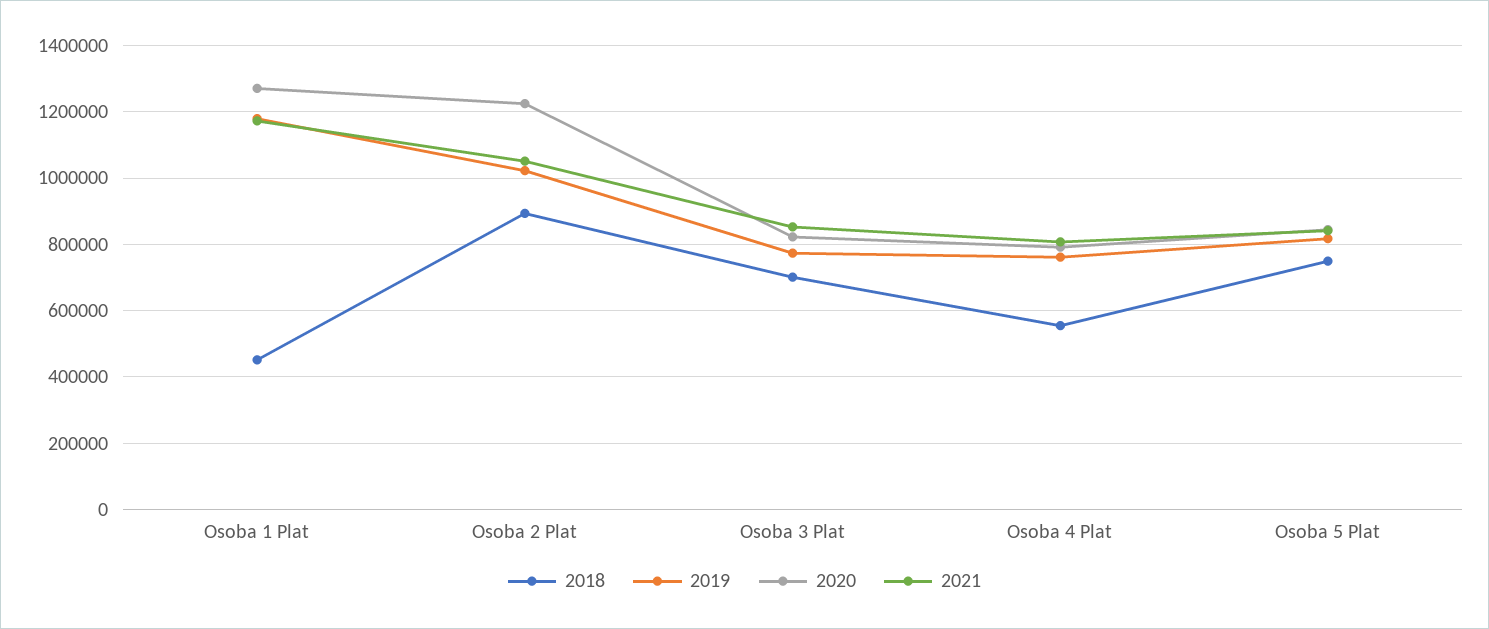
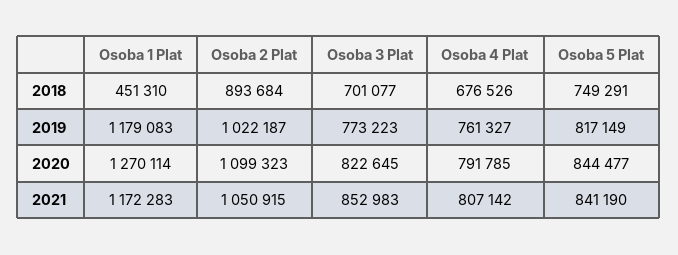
  {
    "2018": {
      "Osoba 1 Plat": 451310,
      "Osoba 2 Plat": 893684,
      "Osoba 3 Plat": 701077,
-     "Osoba 4 Plat": 560000,
+     "Osoba 4 Plat": 676526,
      "Osoba 5 Plat": 749291
    },
    "2019": {
      "Osoba 1 Plat": 1179083,
      "Osoba 2 Plat": 1022187,
      "Osoba 3 Plat": 773223,
      "Osoba 4 Plat": 761327,
      "Osoba 5 Plat": 817149
    },
    "2020": {
      "Osoba 1 Plat": 1270114,
-     "Osoba 2 Plat": 1220000,
+     "Osoba 2 Plat": 1099323,
      "Osoba 3 Plat": 822645,
      "Osoba 4 Plat": 791785,
      "Osoba 5 Plat": 844477
    },
    "2021": {
      "Osoba 1 Plat": 1172283,
      "Osoba 2 Plat": 1050915,
      "Osoba 3 Plat": 852983,
      "Osoba 4 Plat": 807142,
      "Osoba 5 Plat": 841190
    }
  }

